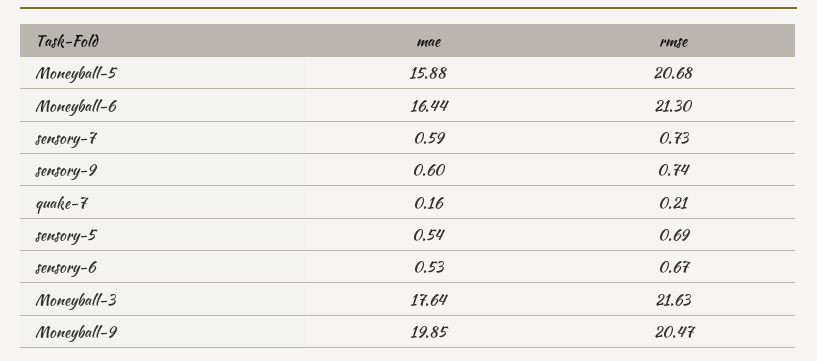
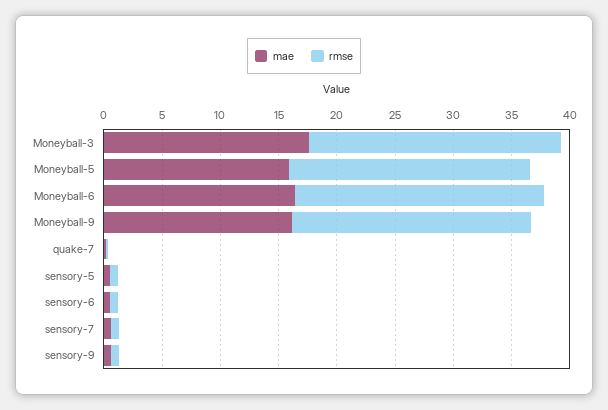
  {
    "mae": {
      "Moneyball-5": 15.88,
      "Moneyball-6": 16.44,
      "sensory-7": 0.59,
      "sensory-9": 0.6,
      "quake-7": 0.16,
      "sensory-5": 0.54,
      "sensory-6": 0.53,
      "Moneyball-3": 17.64,
-     "Moneyball-9": 19.85
+     "Moneyball-9": 16
    },
    "rmse": {
      "Moneyball-5": 20.68,
      "Moneyball-6": 21.3,
      "sensory-7": 0.73,
      "sensory-9": 0.74,
      "quake-7": 0.21,
      "sensory-5": 0.69,
      "sensory-6": 0.67,
      "Moneyball-3": 21.63,
      "Moneyball-9": 20.47
    }
  }

